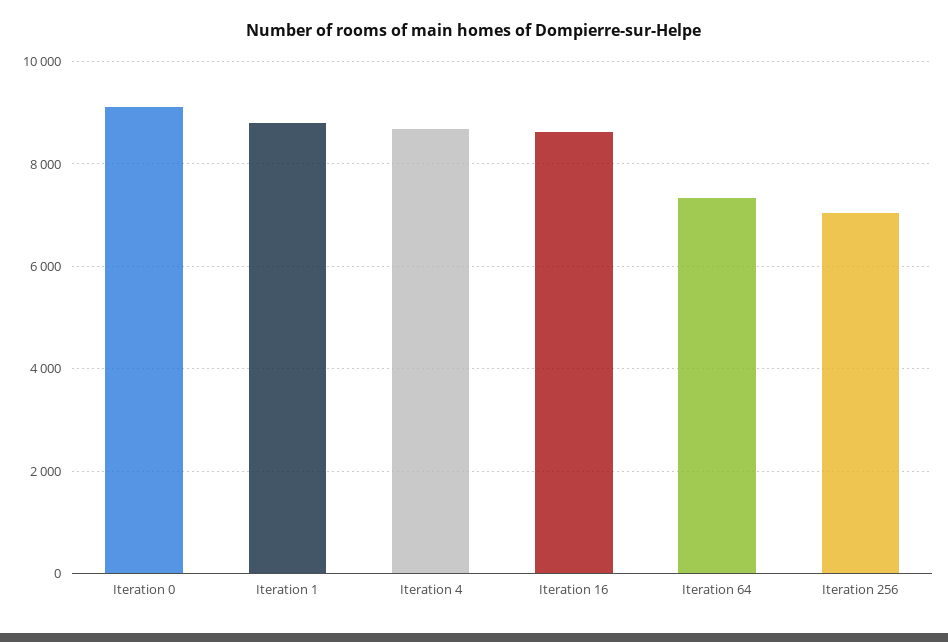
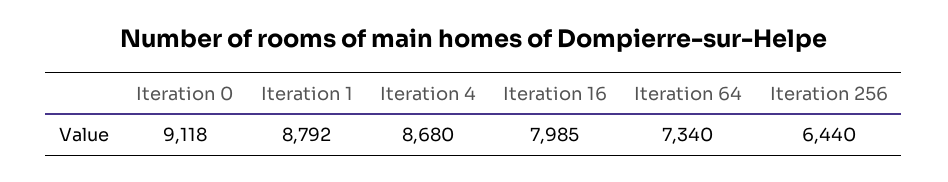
  {
    "Iteration 0": 9118,
    "Iteration 1": 8792,
    "Iteration 4": 8680,
-   "Iteration 16": 8600,
+   "Iteration 16": 7985,
    "Iteration 64": 7340,
-   "Iteration 256": 7000
+   "Iteration 256": 6440
  }

